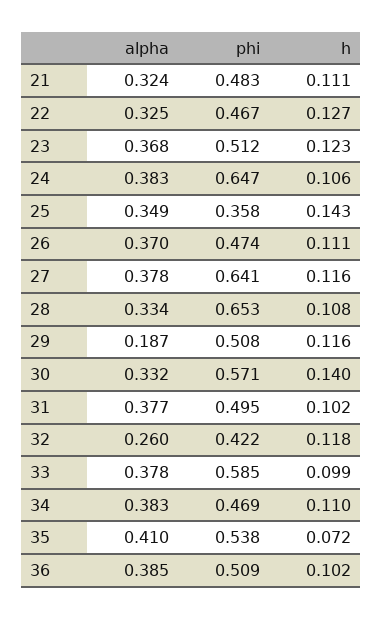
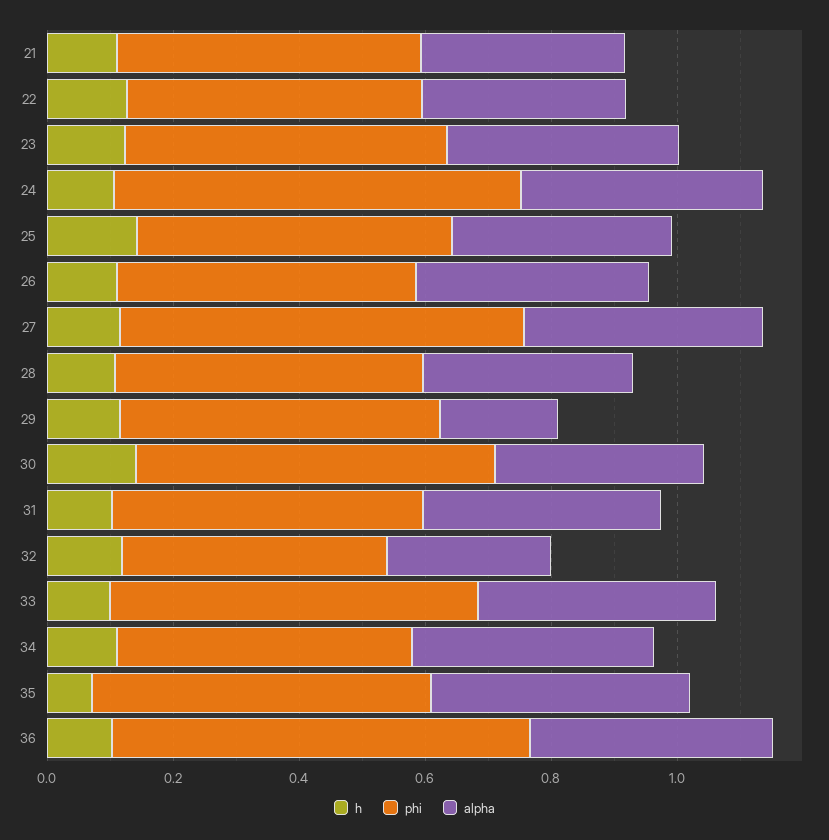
  {
    "alpha": {
      "21": 0.324,
      "22": 0.325,
      "23": 0.368,
      "24": 0.383,
      "25": 0.349,
      "26": 0.37,
      "27": 0.378,
      "28": 0.334,
      "29": 0.187,
      "30": 0.332,
      "31": 0.377,
      "32": 0.26,
      "33": 0.378,
      "34": 0.383,
      "35": 0.41,
      "36": 0.385
    },
    "phi": {
      "21": 0.483,
      "22": 0.467,
      "23": 0.512,
      "24": 0.647,
-     "25": 0.358,
+     "25": 0.5,
      "26": 0.474,
      "27": 0.641,
-     "28": 0.653,
+     "28": 0.5,
      "29": 0.508,
      "30": 0.571,
      "31": 0.495,
      "32": 0.422,
      "33": 0.585,
      "34": 0.469,
      "35": 0.538,
-     "36": 0.509
+     "36": 0.65
    },
    "h": {
      "21": 0.111,
      "22": 0.127,
      "23": 0.123,
      "24": 0.106,
      "25": 0.143,
      "26": 0.111,
      "27": 0.116,
      "28": 0.108,
      "29": 0.116,
      "30": 0.14,
      "31": 0.102,
      "32": 0.118,
      "33": 0.099,
      "34": 0.11,
      "35": 0.072,
      "36": 0.102
    }
  }

